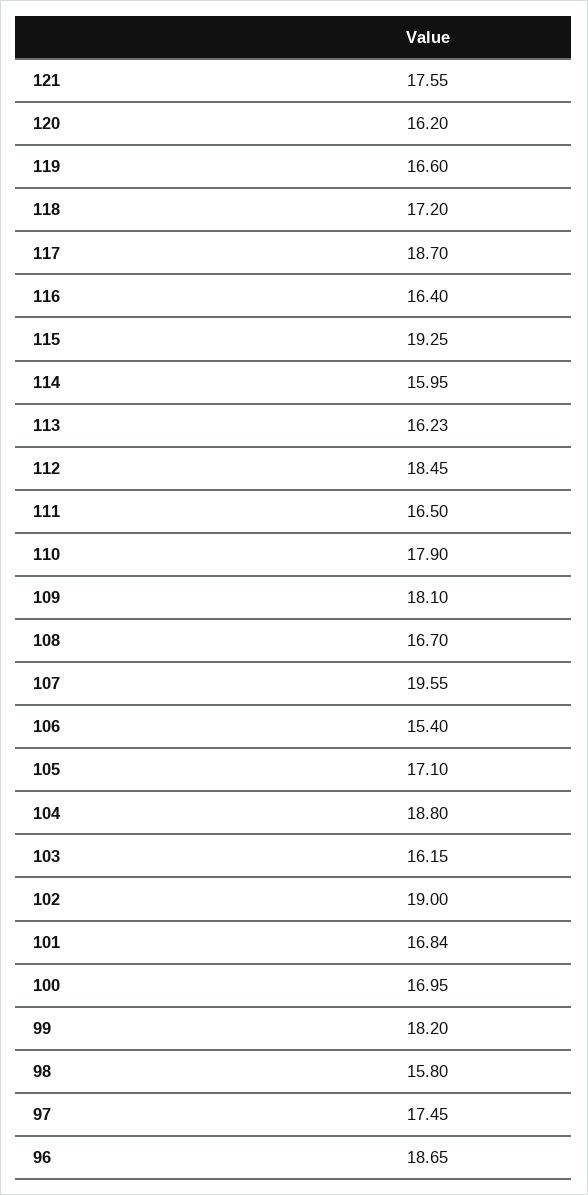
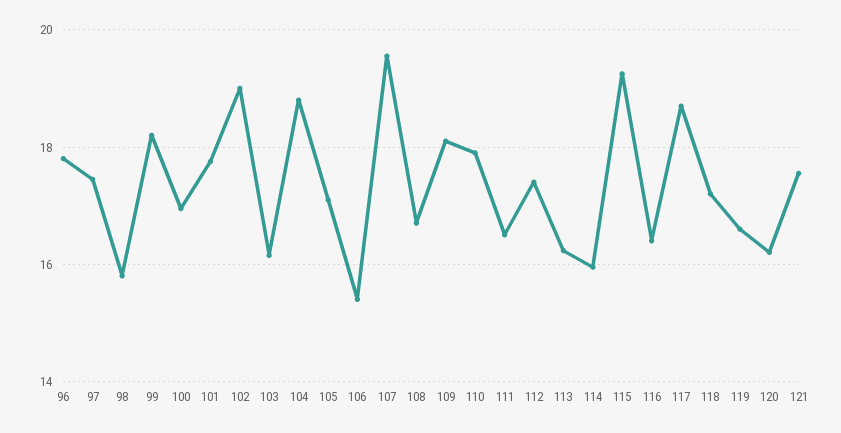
  {
    "121": 17.55,
    "120": 16.2,
    "119": 16.6,
    "118": 17.2,
    "117": 18.7,
    "116": 16.4,
    "115": 19.25,
    "114": 15.95,
    "113": 16.23,
-   "112": 18.45,
+   "112": 17.4,
    "111": 16.5,
    "110": 17.9,
    "109": 18.1,
    "108": 16.7,
    "107": 19.55,
    "106": 15.4,
    "105": 17.1,
    "104": 18.8,
    "103": 16.15,
    "102": 19,
-   "101": 16.84,
+   "101": 17.8,
    "100": 16.95,
    "99": 18.2,
    "98": 15.8,
    "97": 17.45,
-   "96": 18.65
+   "96": 17.8
  }

